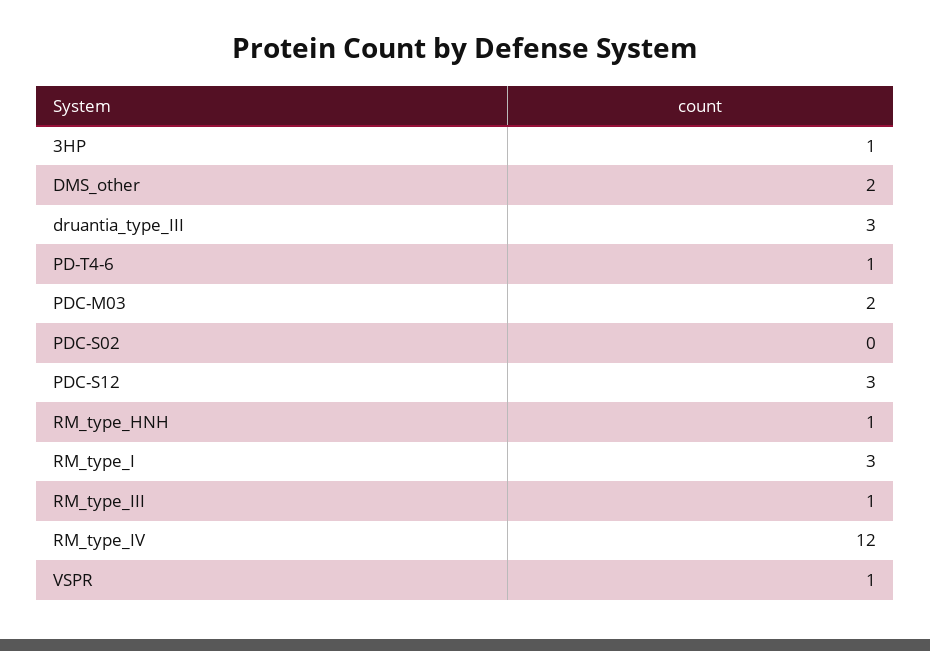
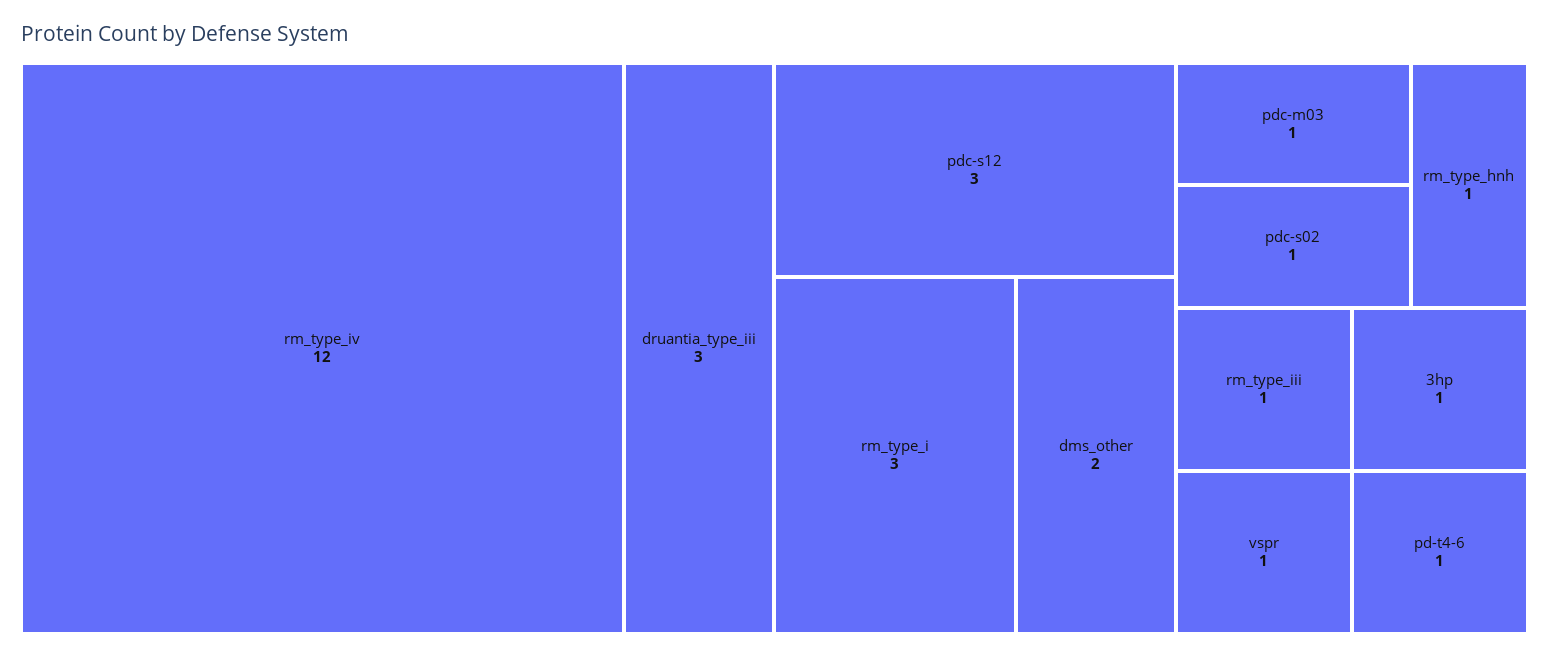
  {
    "3HP": 1,
    "DMS_other": 2,
    "druantia_type_III": 3,
    "PD-T4-6": 1,
-   "PDC-M03": 2,
+   "PDC-M03": 1,
-   "PDC-S02": 0,
+   "PDC-S02": 1,
    "PDC-S12": 3,
    "RM_type_HNH": 1,
    "RM_type_I": 3,
    "RM_type_III": 1,
    "RM_type_IV": 12,
    "VSPR": 1
  }

